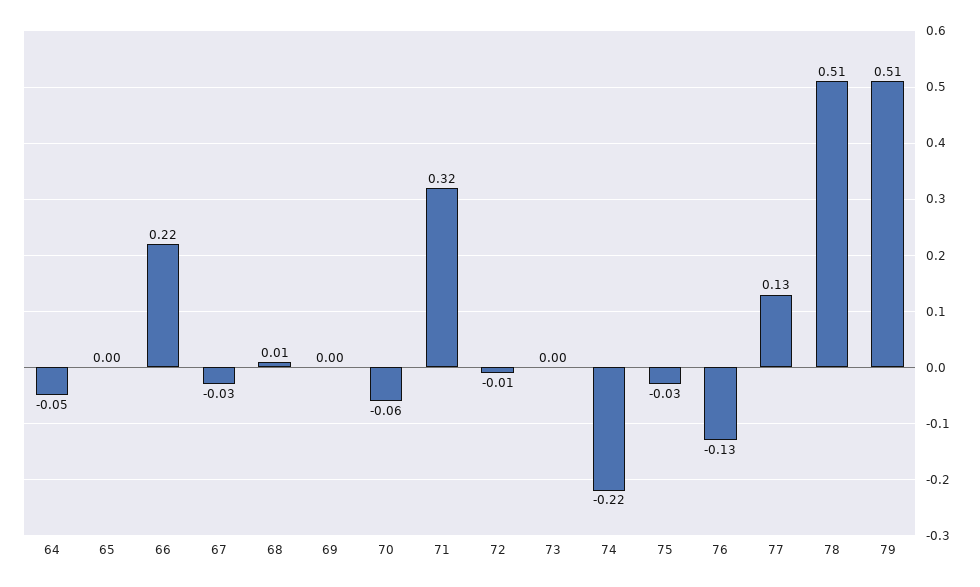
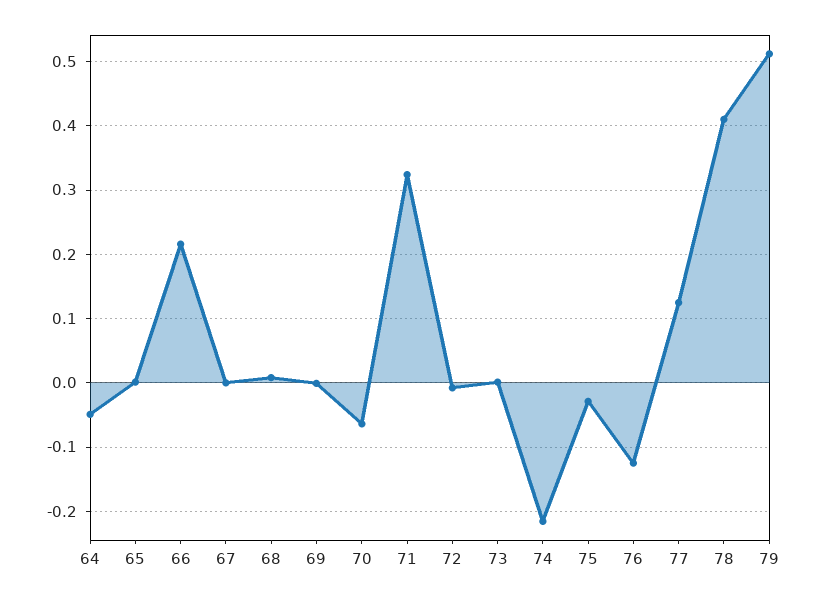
  {
    "64": -0.05,
    "65": 0,
    "66": 0.22,
-   "67": -0.03,
+   "67": 0,
    "68": 0.01,
    "69": 0,
    "70": -0.06,
    "71": 0.32,
    "72": -0.01,
    "73": 0,
    "74": -0.22,
    "75": -0.03,
    "76": -0.13,
    "77": 0.13,
-   "78": 0.51,
+   "78": 0.41,
    "79": 0.51
  }

